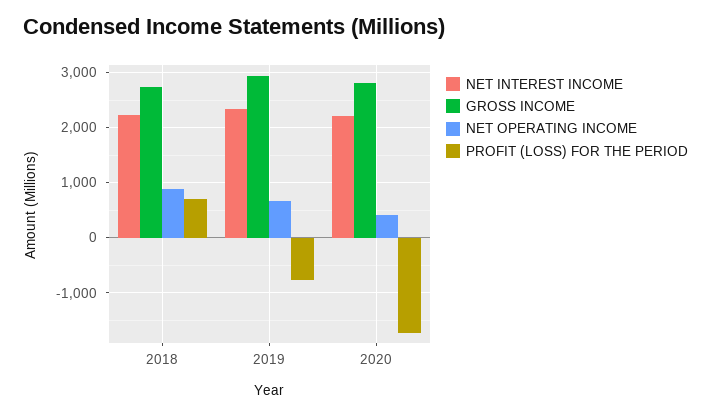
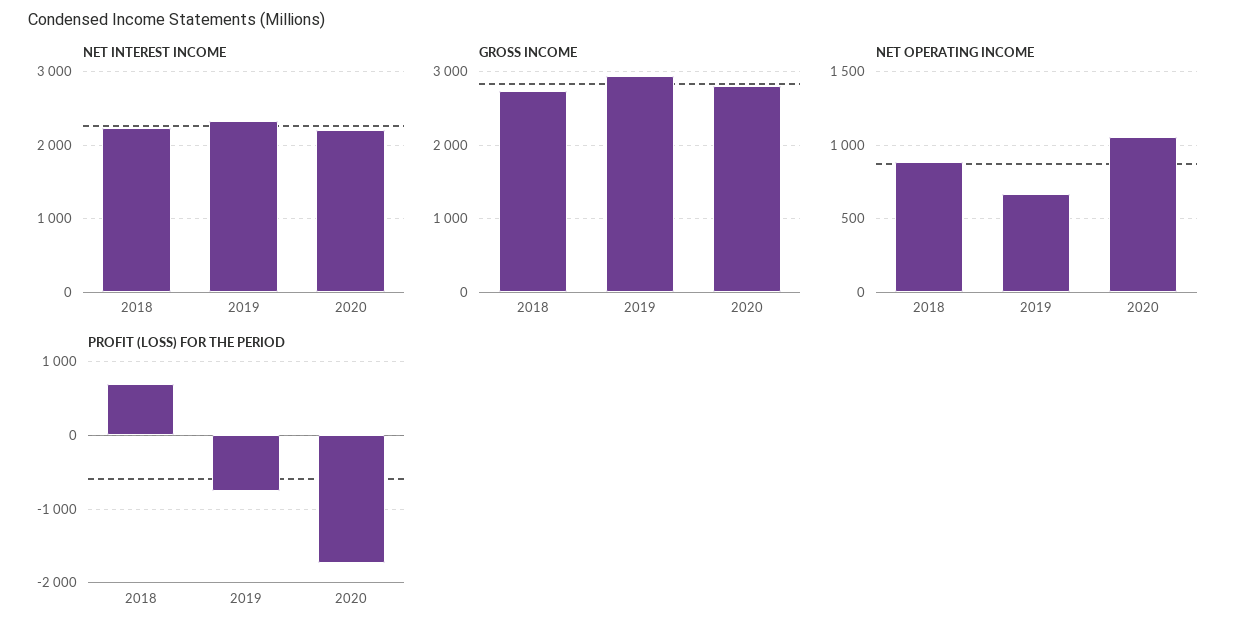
  {
    "NET INTEREST INCOME": {
      "2018": 2200,
      "2019": 2300,
      "2020": 2200
    },
    "GROSS INCOME": {
      "2018": 2700,
      "2019": 2900,
      "2020": 2800
    },
    "NET OPERATING INCOME": {
      "2018": 900,
      "2019": 650,
-     "2020": 400
+     "2020": 1050
    },
    "PROFIT (LOSS) FOR THE PERIOD": {
      "2018": 700,
      "2019": -800,
      "2020": -1700
    }
  }

